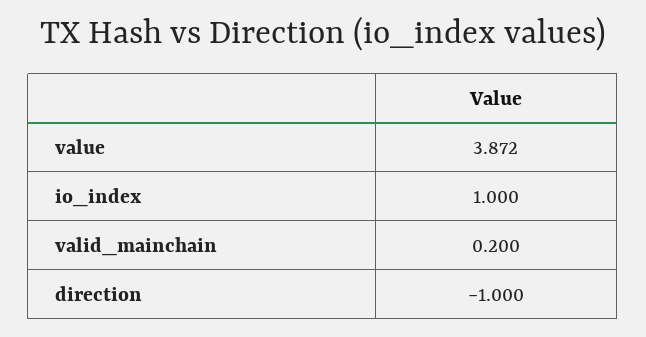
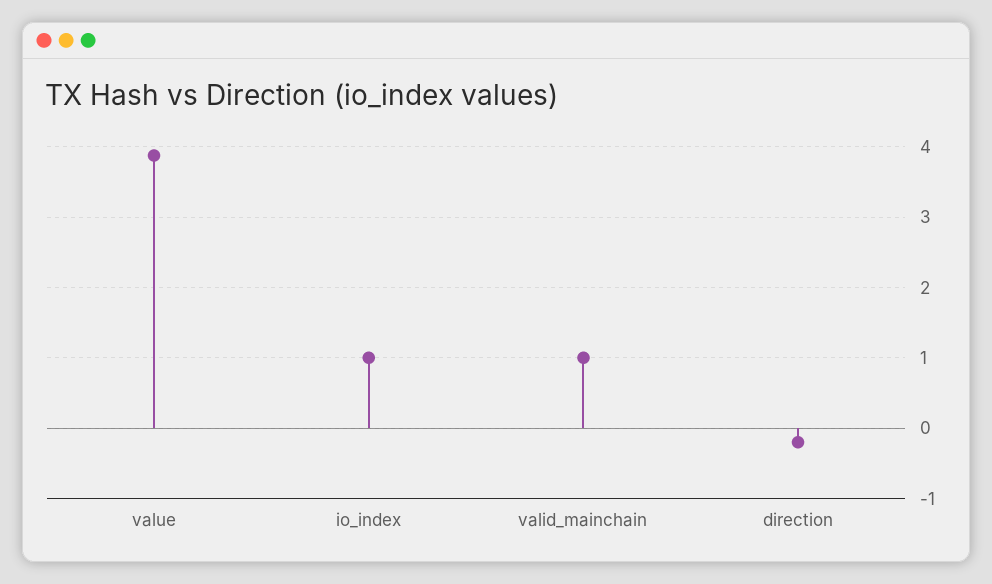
  {
    "value": 3.872,
    "io_index": 1,
-   "valid_mainchain": 0.2,
+   "valid_mainchain": 1,
-   "direction": -1
+   "direction": -0.2
  }

